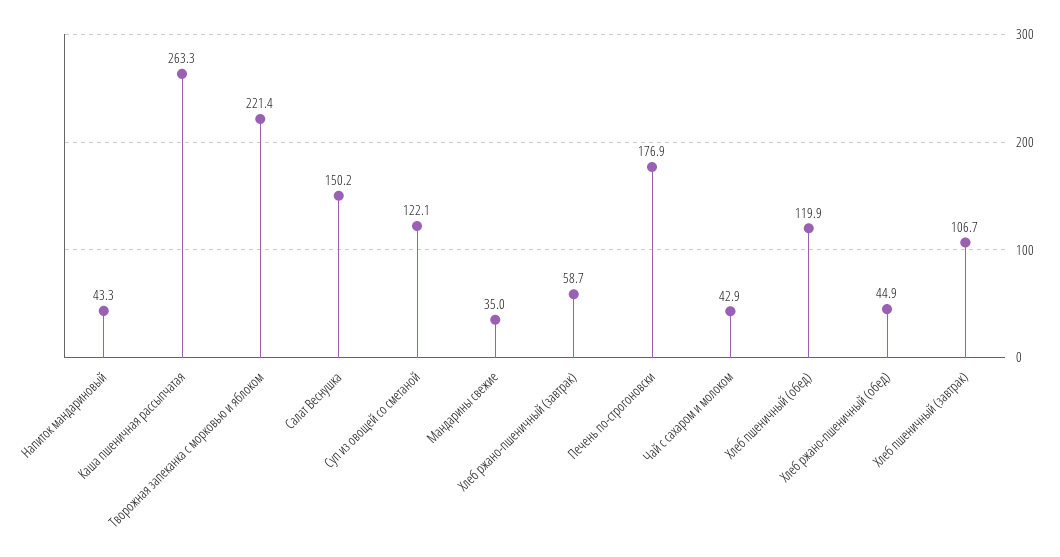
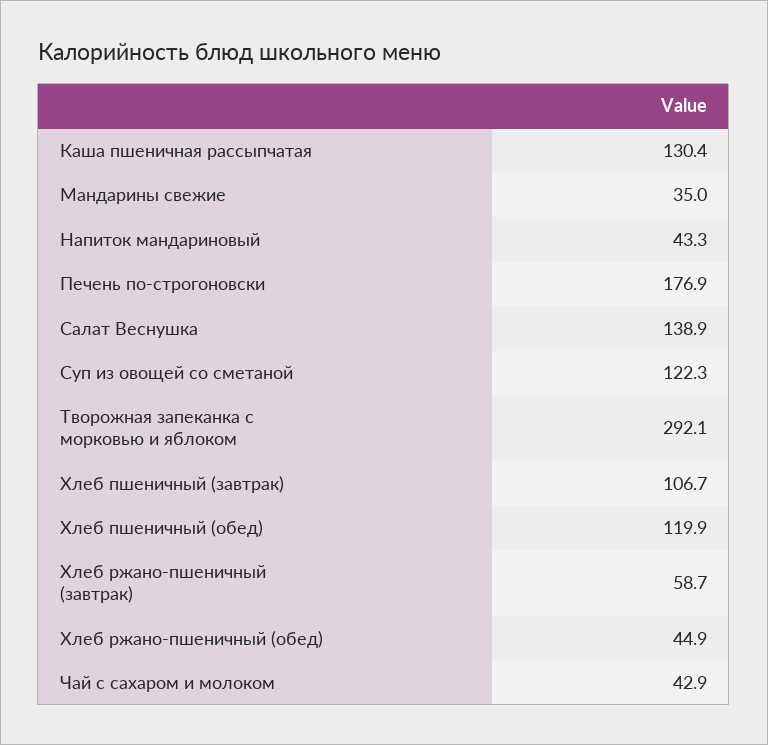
  {
    "Напиток мандариновый": 43.3,
-   "Каша пшеничная рассыпчатая": 263.3,
+   "Каша пшеничная рассыпчатая": 130.4,
-   "Творожная запеканка с морковью и яблоком": 221.4,
+   "Творожная запеканка с морковью и яблоком": 292.1,
-   "Салат Веснушка": 150.2,
+   "Салат Веснушка": 138.9,
-   "Суп из овощей со сметаной": 122.1,
+   "Суп из овощей со сметаной": 122.3,
    "Мандарины свежие": 35,
    "Хлеб ржано-пшеничный (завтрак)": 58.7,
    "Печень по-строгоновски": 176.9,
    "Чай с сахаром и молоком": 42.9,
    "Хлеб пшеничный (обед)": 119.9,
    "Хлеб ржано-пшеничный (обед)": 44.9,
    "Хлеб пшеничный (завтрак)": 106.7
  }

